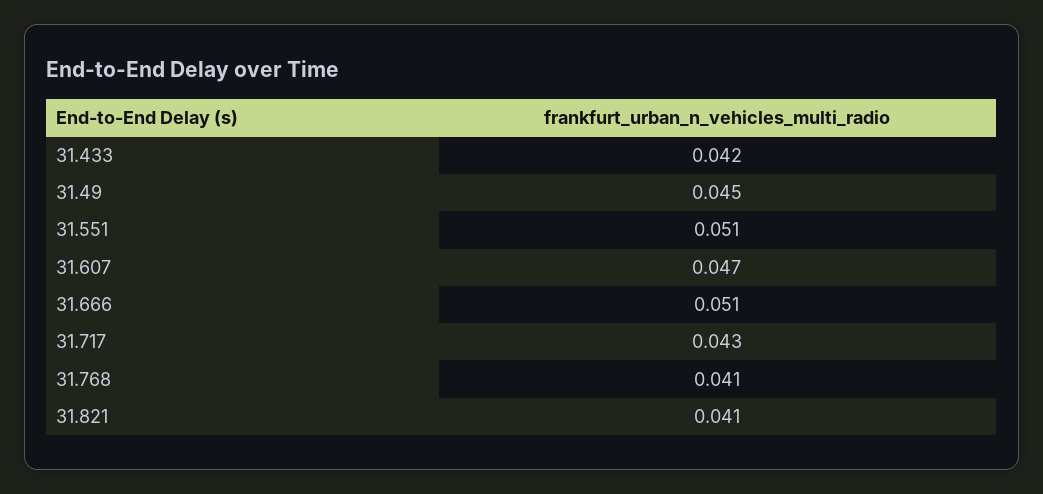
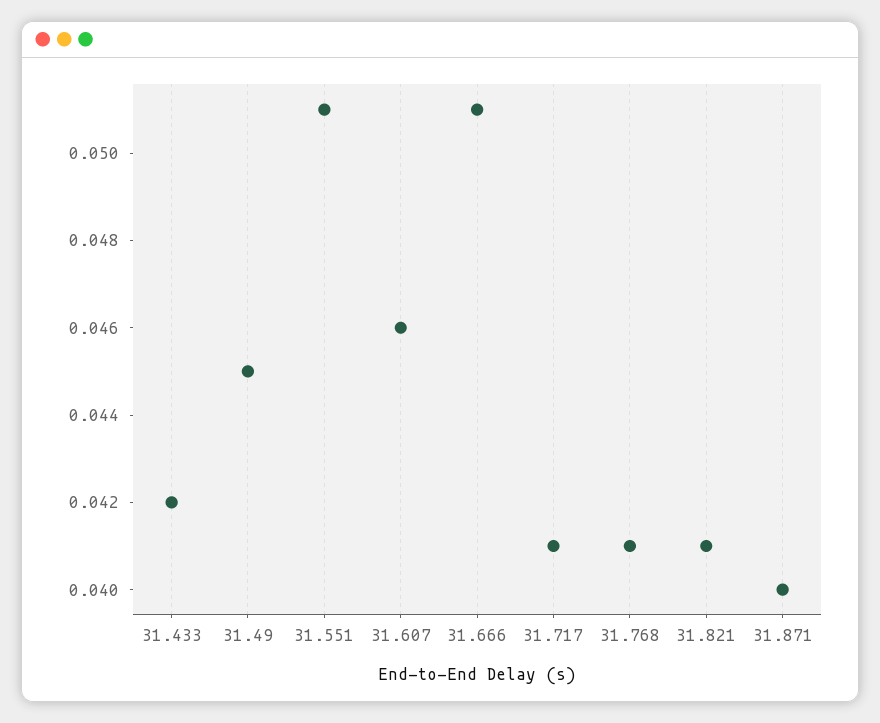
  {
    "31.433": 0.042,
    "31.49": 0.045,
    "31.551": 0.051,
-   "31.607": 0.047,
+   "31.607": 0.046,
    "31.666": 0.051,
-   "31.717": 0.043,
+   "31.717": 0.041,
    "31.768": 0.041,
-   "31.821": 0.041
+   "31.821": 0.041,
+   "31.871": 0.04
  }

